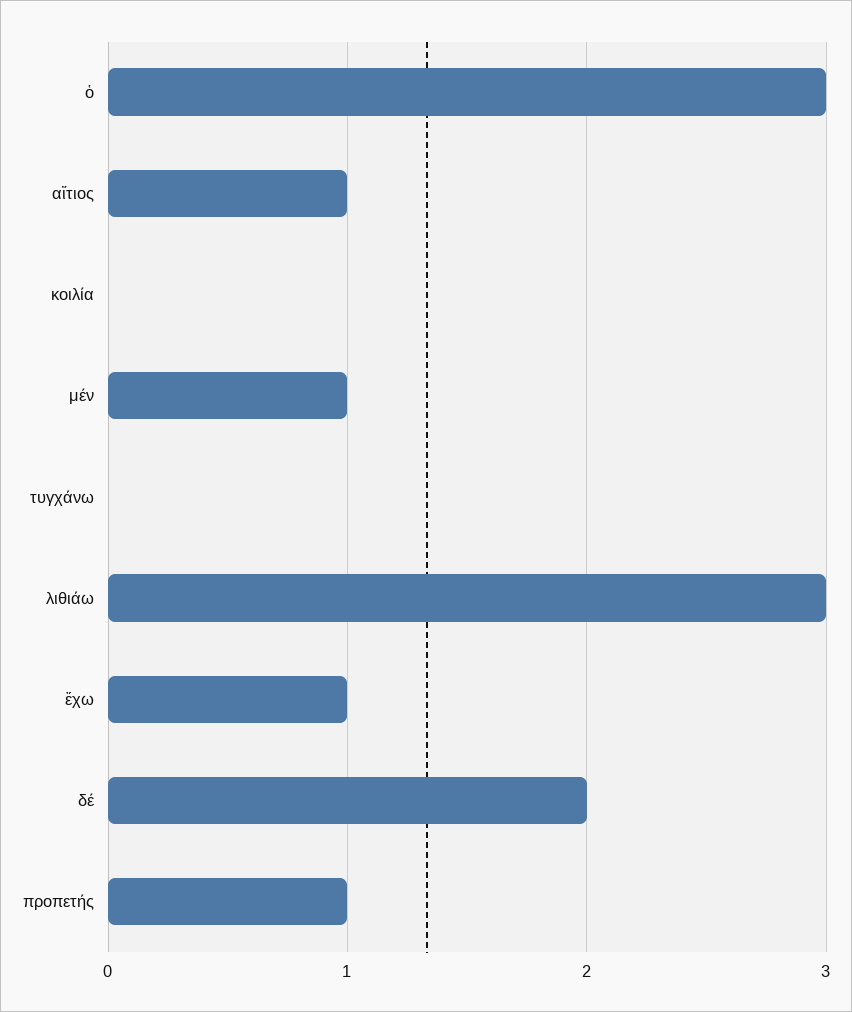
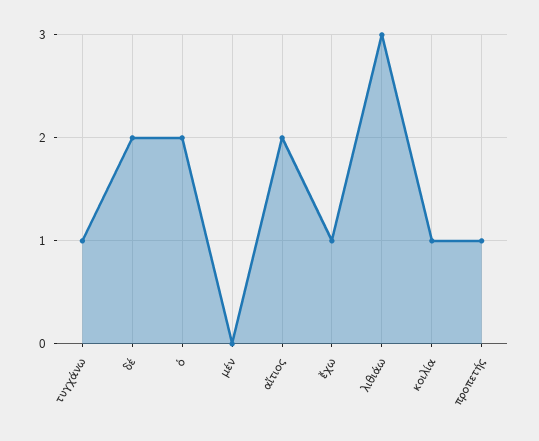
  {
-   "ὁ": 3,
+   "ὁ": 2,
-   "αἴτιος": 1,
+   "αἴτιος": 2,
-   "κοιλία": 0,
+   "κοιλία": 1,
-   "μέν": 1,
+   "μέν": 0,
-   "τυγχάνω": 0,
+   "τυγχάνω": 1,
    "λιθιάω": 3,
    "ἔχω": 1,
    "δέ": 2,
    "προπετής": 1
  }

